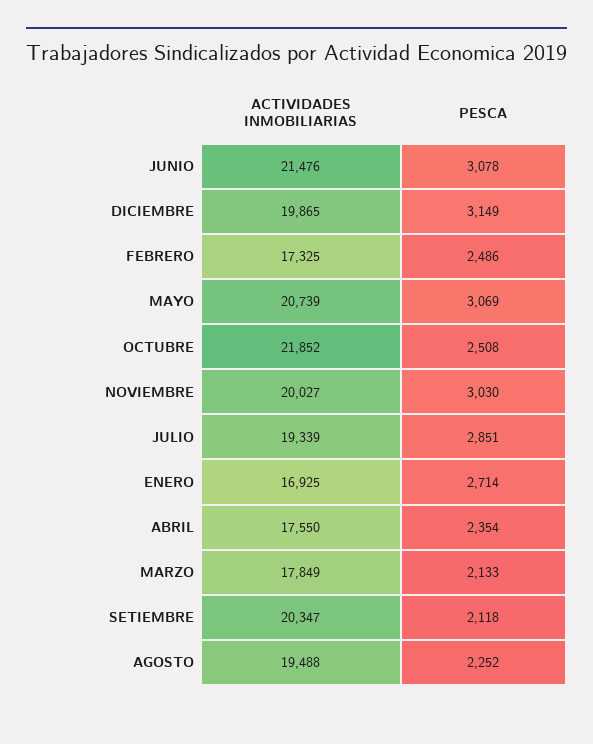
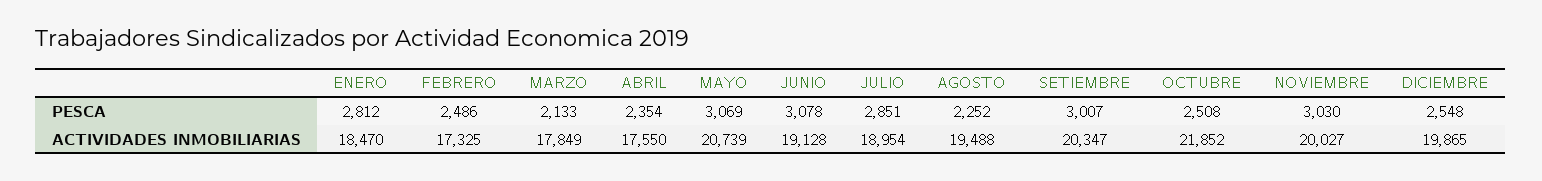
  {
    "ACTIVIDADES INMOBILIARIAS": {
-     "JUNIO": 21476,
+     "JUNIO": 19128,
      "DICIEMBRE": 19865,
      "FEBRERO": 17325,
      "MAYO": 20739,
      "OCTUBRE": 21852,
      "NOVIEMBRE": 20027,
-     "JULIO": 19339,
+     "JULIO": 18954,
-     "ENERO": 16925,
+     "ENERO": 18470,
      "ABRIL": 17550,
      "MARZO": 17849,
      "SETIEMBRE": 20347,
      "AGOSTO": 19488
    },
    "PESCA": {
      "JUNIO": 3078,
-     "DICIEMBRE": 3149,
+     "DICIEMBRE": 2548,
      "FEBRERO": 2486,
      "MAYO": 3069,
      "OCTUBRE": 2508,
      "NOVIEMBRE": 3030,
      "JULIO": 2851,
-     "ENERO": 2714,
+     "ENERO": 2812,
      "ABRIL": 2354,
      "MARZO": 2133,
-     "SETIEMBRE": 2118,
+     "SETIEMBRE": 3007,
      "AGOSTO": 2252
    }
  }

